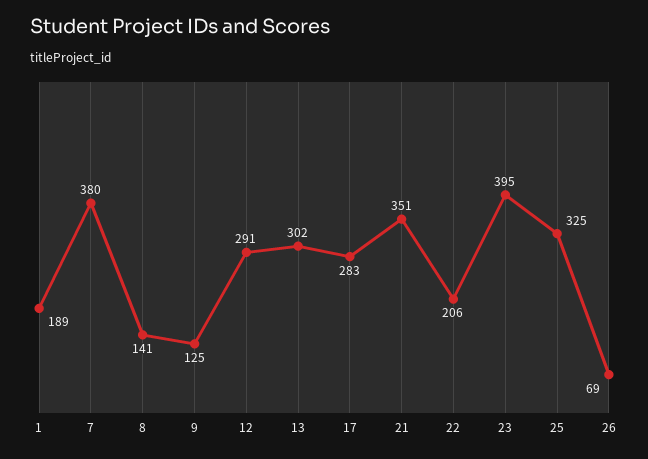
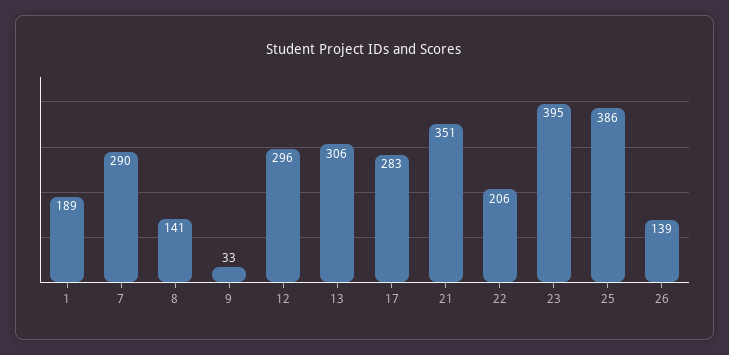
  {
    "1": 189,
-   "7": 380,
+   "7": 290,
    "8": 141,
-   "9": 125,
+   "9": 33,
-   "12": 291,
+   "12": 296,
-   "13": 302,
+   "13": 306,
    "17": 283,
    "21": 351,
    "22": 206,
    "23": 395,
-   "25": 325,
+   "25": 386,
-   "26": 69
+   "26": 139
  }

